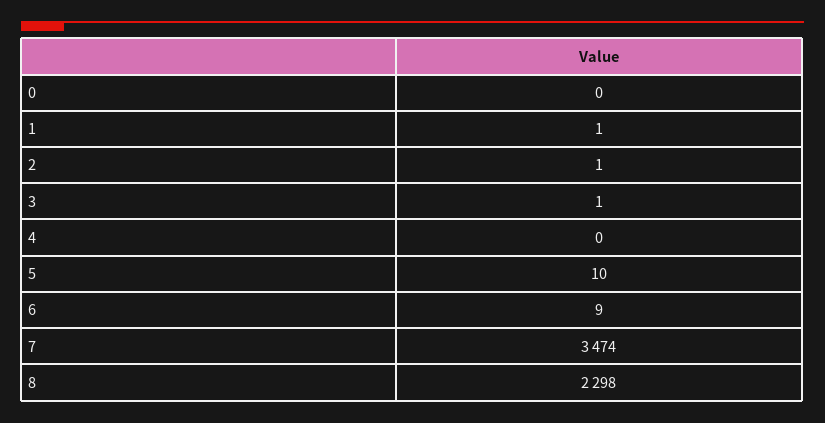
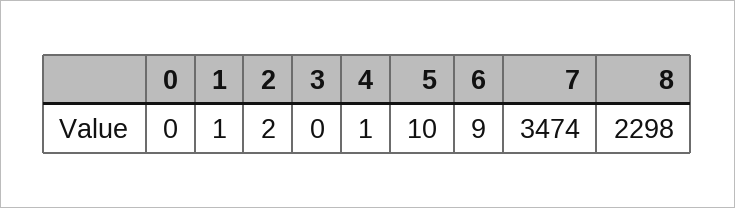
  {
    "0": 0,
    "1": 1,
-   "2": 1,
+   "2": 2,
-   "3": 1,
+   "3": 0,
-   "4": 0,
+   "4": 1,
    "5": 10,
    "6": 9,
    "7": 3474,
    "8": 2298
  }

